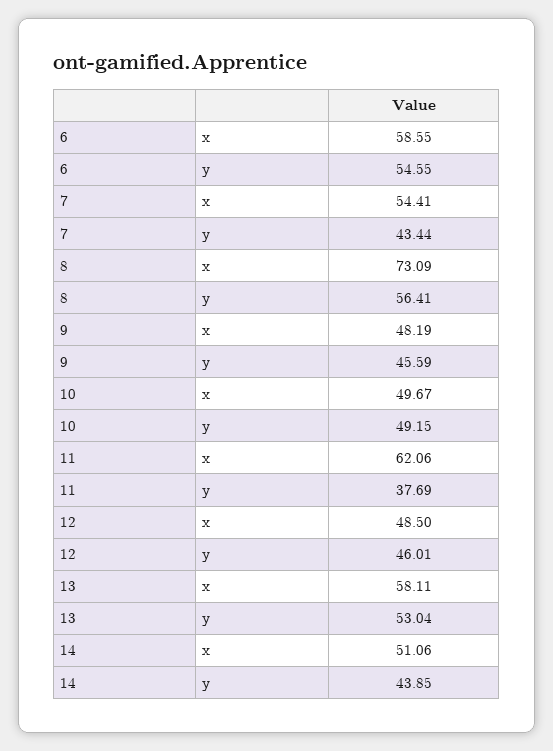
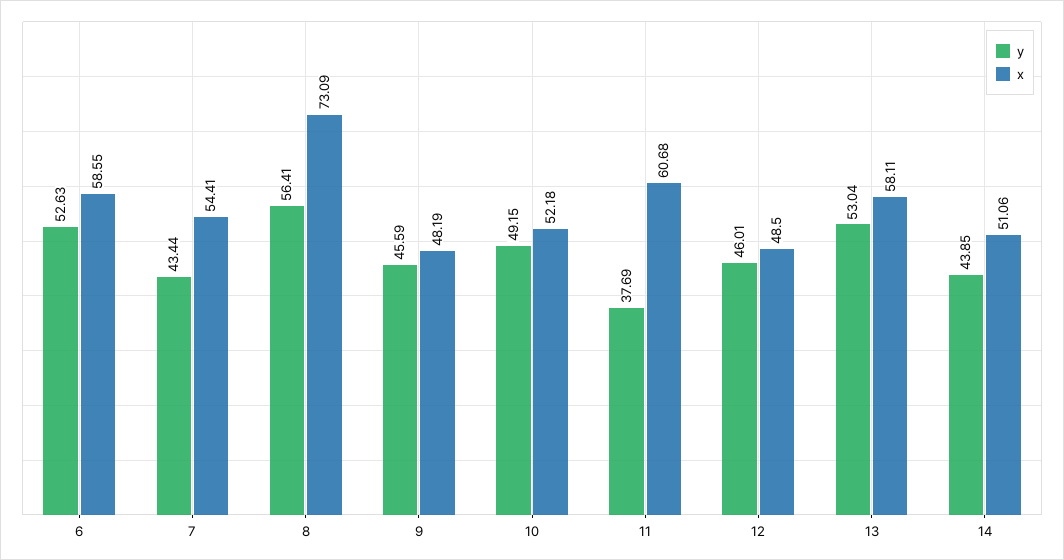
  {
    "x": {
      "6": 58.55,
      "7": 54.41,
      "8": 73.09,
      "9": 48.19,
-     "10": 49.67,
+     "10": 52.18,
-     "11": 62.06,
+     "11": 60.68,
      "12": 48.5,
      "13": 58.11,
      "14": 51.06
    },
    "y": {
-     "6": 54.55,
+     "6": 52.63,
      "7": 43.44,
      "8": 56.41,
      "9": 45.59,
      "10": 49.15,
      "11": 37.69,
      "12": 46.01,
      "13": 53.04,
      "14": 43.85
    }
  }

